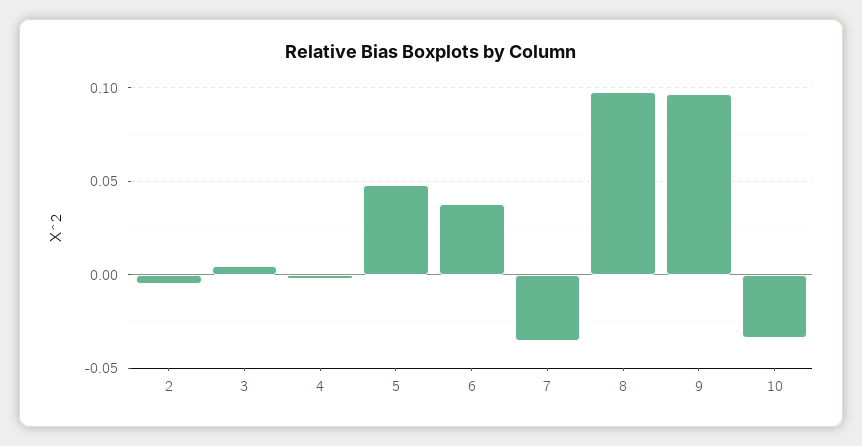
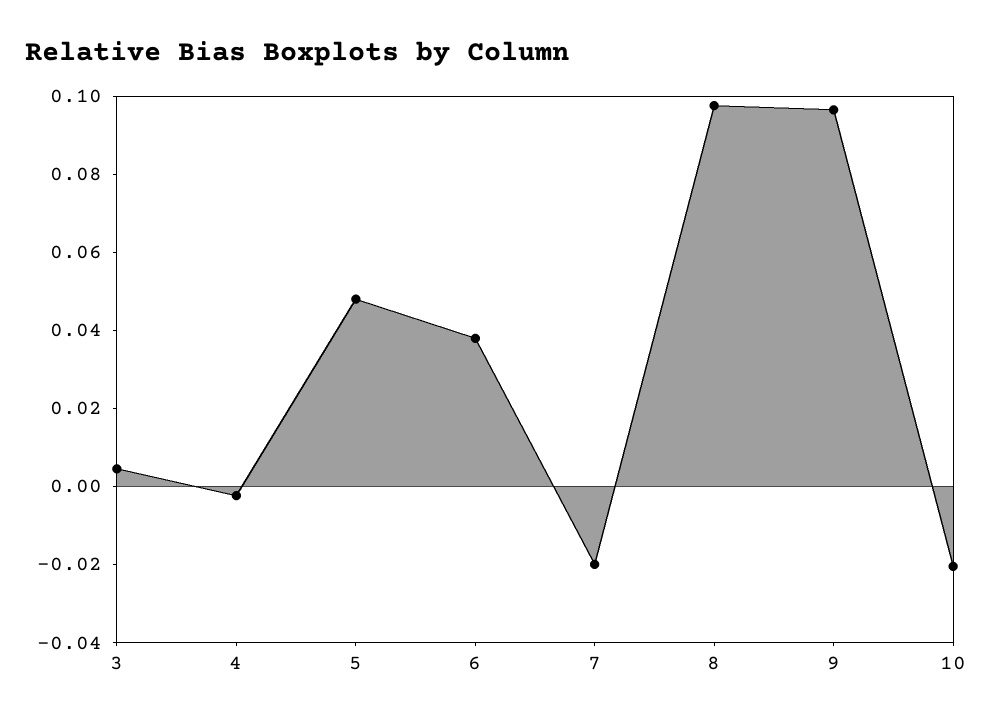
  {
-   "2": -0.005,
    "3": 0.005,
    "4": 0,
    "5": 0.05,
    "6": 0.04,
-   "7": -0.035,
+   "7": -0.02,
    "8": 0.1,
    "9": 0.095,
-   "10": -0.035
+   "10": -0.02
  }

